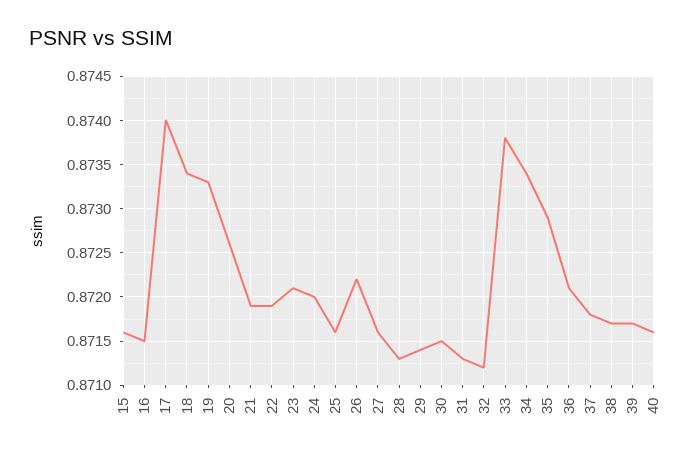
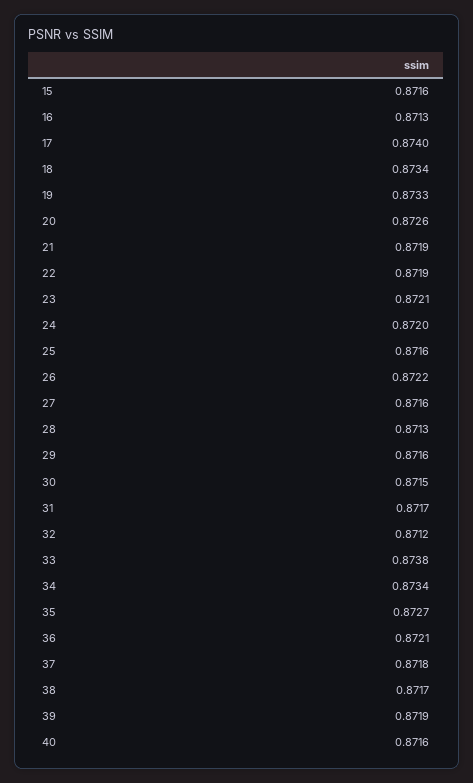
  {
    "15": 0.8716,
-   "16": 0.8715,
+   "16": 0.8713,
    "17": 0.874,
    "18": 0.8734,
    "19": 0.8733,
    "20": 0.8726,
    "21": 0.8719,
    "22": 0.8719,
    "23": 0.8721,
    "24": 0.872,
    "25": 0.8716,
    "26": 0.8722,
    "27": 0.8716,
    "28": 0.8713,
-   "29": 0.8714,
+   "29": 0.8716,
    "30": 0.8715,
-   "31": 0.8713,
+   "31": 0.8717,
    "32": 0.8712,
    "33": 0.8738,
    "34": 0.8734,
-   "35": 0.8729,
+   "35": 0.8727,
    "36": 0.8721,
    "37": 0.8718,
    "38": 0.8717,
-   "39": 0.8717,
+   "39": 0.8719,
    "40": 0.8716
  }

